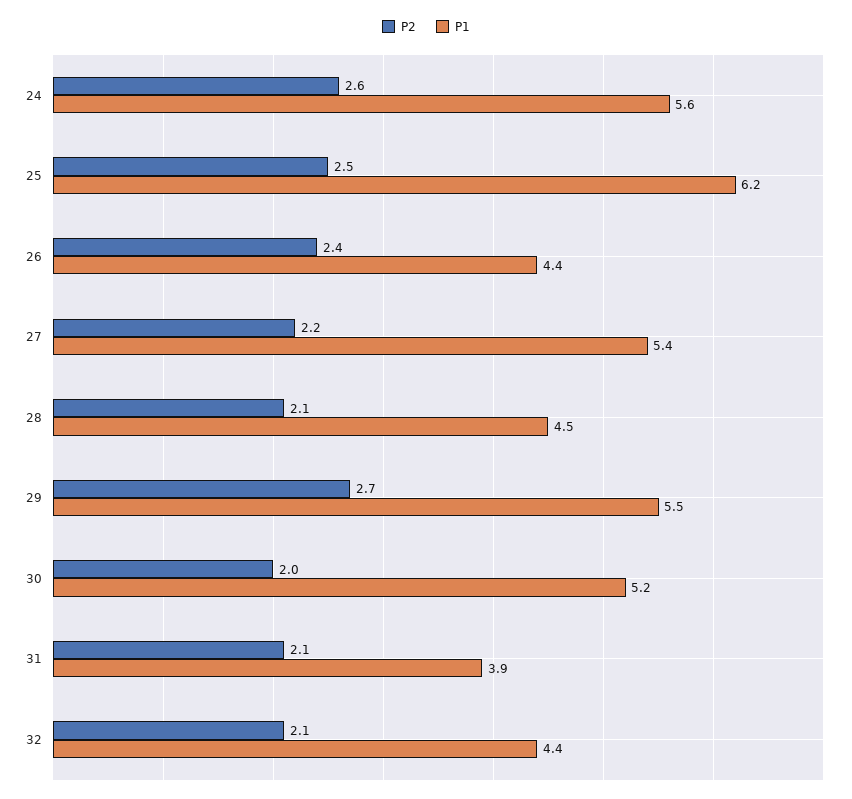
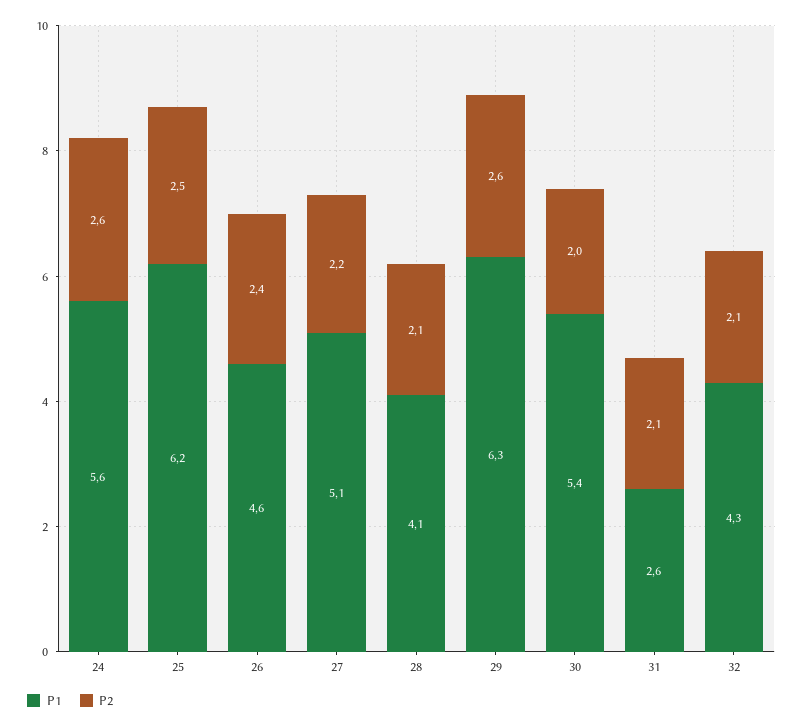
  {
    "P2": {
      "24": 2.6,
      "25": 2.5,
      "26": 2.4,
      "27": 2.2,
      "28": 2.1,
-     "29": 2.7,
+     "29": 2.6,
      "30": 2,
      "31": 2.1,
      "32": 2.1
    },
    "P1": {
      "24": 5.6,
      "25": 6.2,
-     "26": 4.4,
+     "26": 4.6,
-     "27": 5.4,
+     "27": 5.1,
-     "28": 4.5,
+     "28": 4.1,
-     "29": 5.5,
+     "29": 6.3,
-     "30": 5.2,
+     "30": 5.4,
-     "31": 3.9,
+     "31": 2.6,
-     "32": 4.4
+     "32": 4.3
    }
  }

